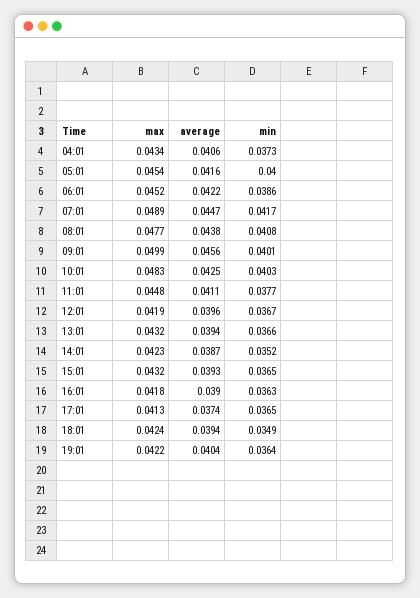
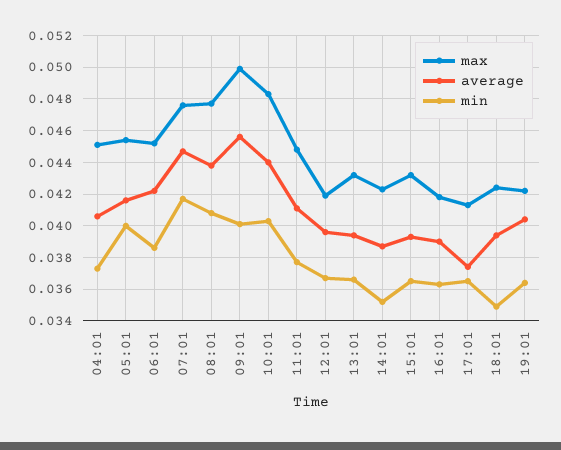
  {
    "max": {
-     "04:01": 0.0434,
+     "04:01": 0.045,
      "05:01": 0.0454,
      "06:01": 0.0452,
-     "07:01": 0.0489,
+     "07:01": 0.0475,
      "08:01": 0.0477,
      "09:01": 0.0499,
      "10:01": 0.0483,
      "11:01": 0.0448,
      "12:01": 0.0419,
      "13:01": 0.0432,
      "14:01": 0.0423,
      "15:01": 0.0432,
      "16:01": 0.0418,
      "17:01": 0.0413,
      "18:01": 0.0424,
      "19:01": 0.0422
    },
    "average": {
      "04:01": 0.0406,
      "05:01": 0.0416,
      "06:01": 0.0422,
      "07:01": 0.0447,
      "08:01": 0.0438,
      "09:01": 0.0456,
-     "10:01": 0.0425,
+     "10:01": 0.044,
      "11:01": 0.0411,
      "12:01": 0.0396,
      "13:01": 0.0394,
      "14:01": 0.0387,
      "15:01": 0.0393,
      "16:01": 0.039,
      "17:01": 0.0374,
      "18:01": 0.0394,
      "19:01": 0.0404
    },
    "min": {
      "04:01": 0.0373,
      "05:01": 0.04,
      "06:01": 0.0386,
      "07:01": 0.0417,
      "08:01": 0.0408,
      "09:01": 0.0401,
      "10:01": 0.0403,
      "11:01": 0.0377,
      "12:01": 0.0367,
      "13:01": 0.0366,
      "14:01": 0.0352,
      "15:01": 0.0365,
      "16:01": 0.0363,
      "17:01": 0.0365,
      "18:01": 0.0349,
      "19:01": 0.0364
    }
  }

